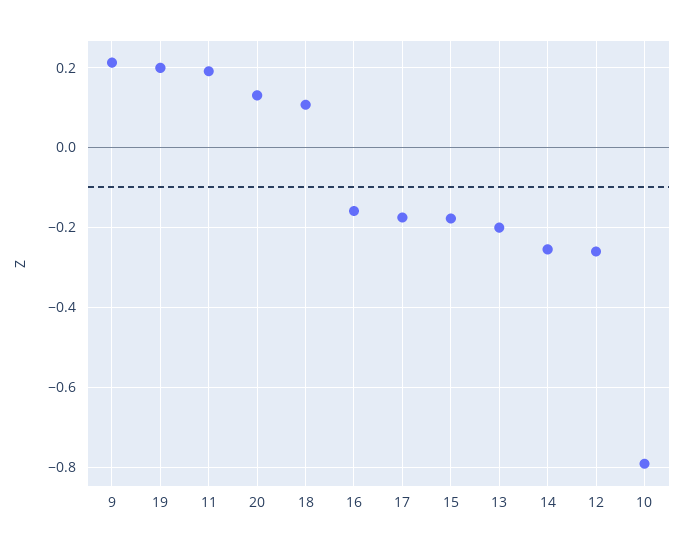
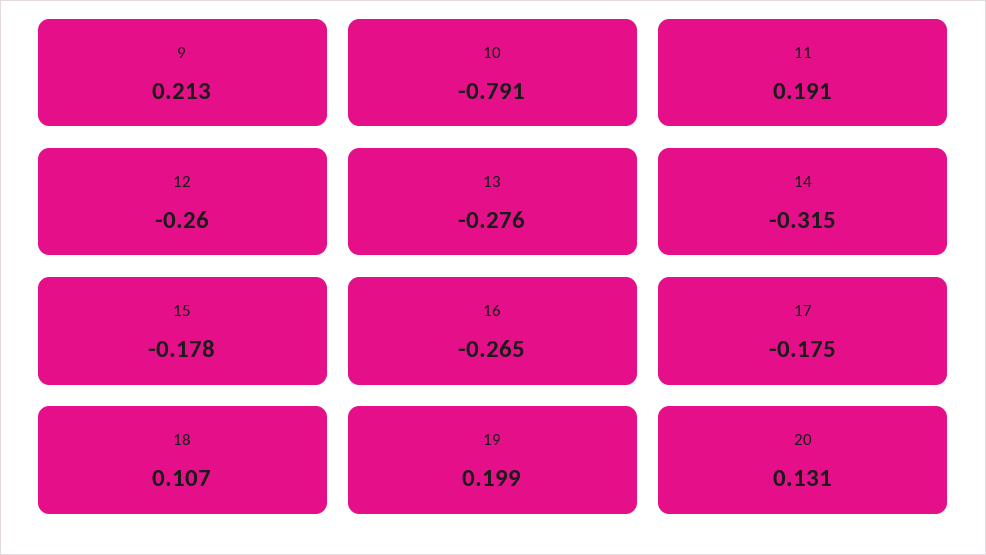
  {
    "9": 0.213,
    "19": 0.199,
    "11": 0.191,
    "20": 0.131,
    "18": 0.107,
-   "16": -0.16,
+   "16": -0.265,
    "17": -0.175,
    "15": -0.178,
-   "13": -0.2,
+   "13": -0.276,
-   "14": -0.26,
+   "14": -0.315,
    "12": -0.26,
    "10": -0.791
  }

